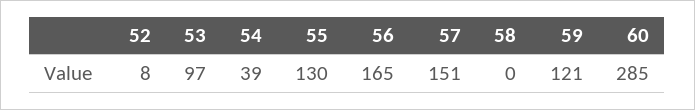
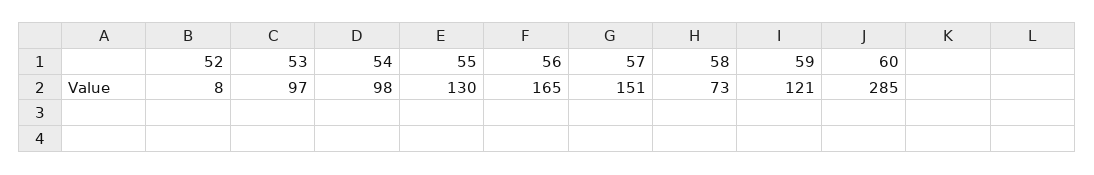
  {
    "52": 8,
    "53": 97,
-   "54": 39,
+   "54": 98,
    "55": 130,
    "56": 165,
    "57": 151,
-   "58": 0,
+   "58": 73,
    "59": 121,
    "60": 285
  }

